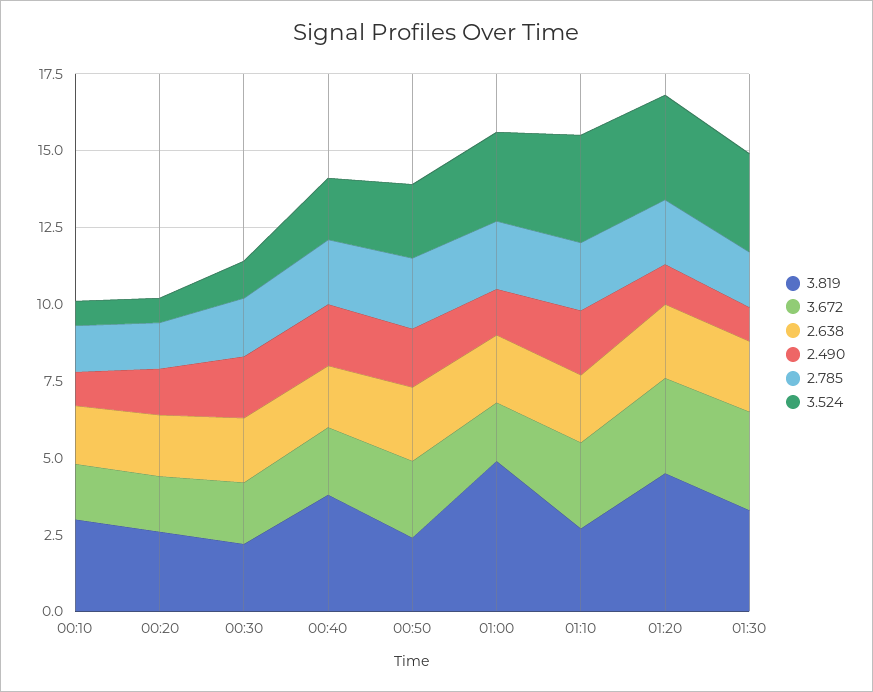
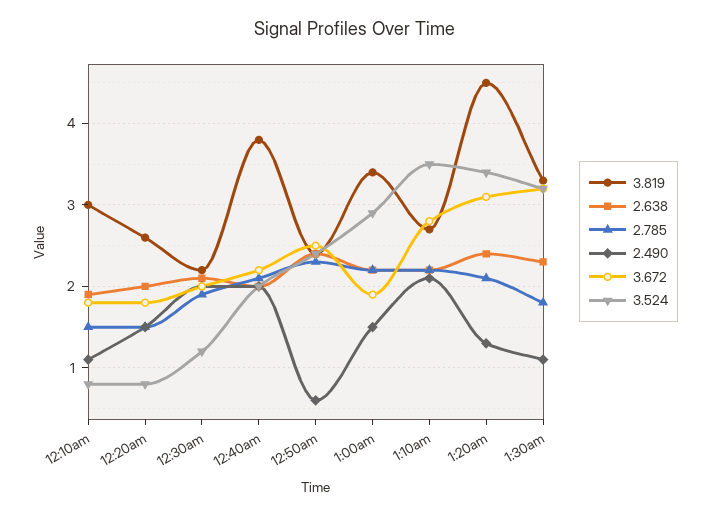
  {
    "3.819": {
      "00:10": 3,
      "00:20": 2.6,
      "00:30": 2.2,
      "00:40": 3.8,
      "00:50": 2.4,
-     "01:00": 5,
+     "01:00": 3.4,
      "01:10": 2.7,
      "01:20": 4.5,
      "01:30": 3.3
    },
    "3.672": {
      "00:10": 1.8,
      "00:20": 1.8,
      "00:30": 2,
      "00:40": 2.2,
      "00:50": 2.5,
      "01:00": 1.9,
      "01:10": 2.8,
      "01:20": 3.1,
      "01:30": 3.2
    },
    "2.638": {
      "00:10": 1.9,
      "00:20": 2,
      "00:30": 2.1,
      "00:40": 2,
      "00:50": 2.4,
      "01:00": 2.2,
      "01:10": 2.2,
      "01:20": 2.4,
      "01:30": 2.3
    },
    "2.490": {
      "00:10": 1.1,
      "00:20": 1.5,
      "00:30": 2,
      "00:40": 2,
-     "00:50": 2,
+     "00:50": 0.6,
      "01:00": 1.5,
      "01:10": 2.1,
      "01:20": 1.3,
      "01:30": 1.1
    },
    "2.785": {
      "00:10": 1.5,
      "00:20": 1.5,
      "00:30": 1.9,
      "00:40": 2.1,
      "00:50": 2.3,
      "01:00": 2.2,
      "01:10": 2.2,
      "01:20": 2.1,
      "01:30": 1.8
    },
    "3.524": {
      "00:10": 0.8,
      "00:20": 0.8,
      "00:30": 1.2,
      "00:40": 2,
      "00:50": 2.4,
      "01:00": 2.9,
      "01:10": 3.5,
      "01:20": 3.4,
      "01:30": 3.2
    }
  }

